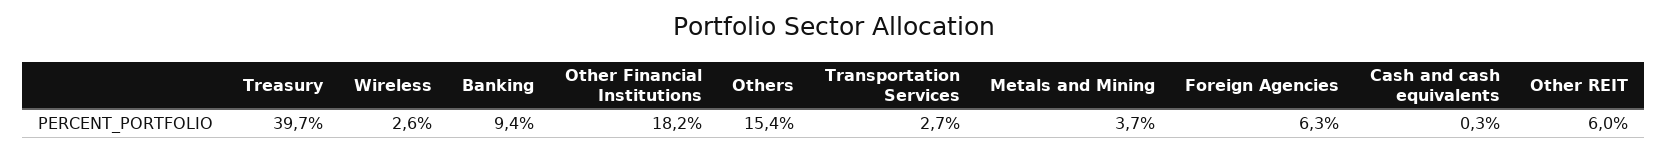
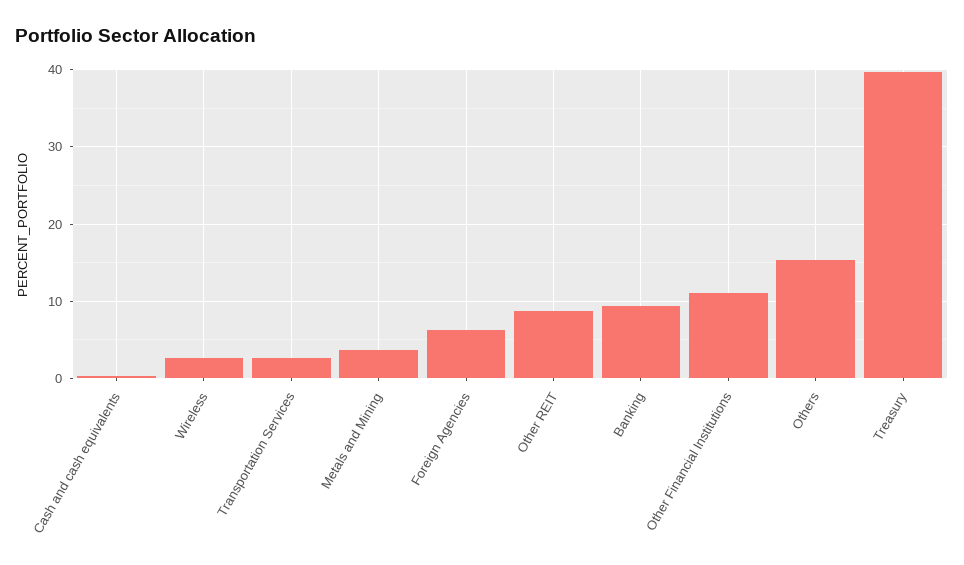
  {
    "Treasury": 39.7,
    "Wireless": 2.6,
    "Banking": 9.4,
-   "Other Financial Institutions": 18.2,
+   "Other Financial Institutions": 11,
    "Others": 15.4,
    "Transportation Services": 2.7,
    "Metals and Mining": 3.7,
    "Foreign Agencies": 6.3,
    "Cash and cash equivalents": 0.3,
-   "Other REIT": 6
+   "Other REIT": 9
  }

